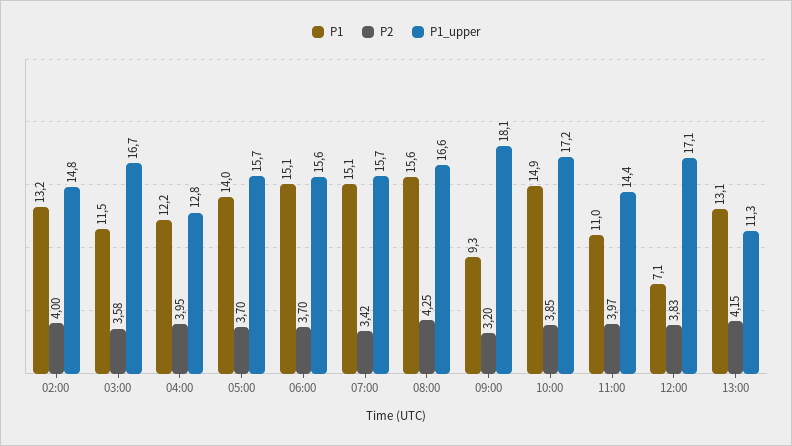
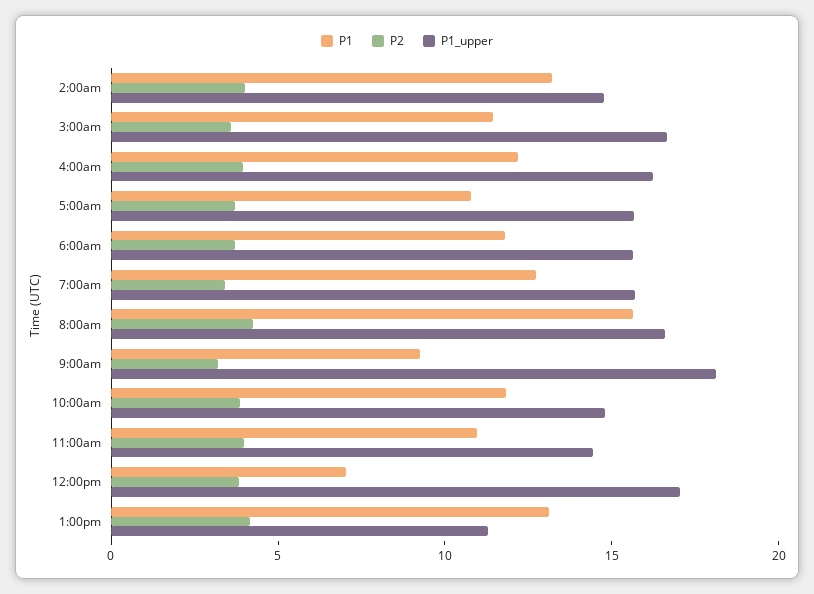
  {
    "P1": {
      "02:00": 13.2,
      "03:00": 11.5,
      "04:00": 12.2,
-     "05:00": 14,
+     "05:00": 11,
-     "06:00": 15.1,
+     "06:00": 12,
-     "07:00": 15.1,
+     "07:00": 13,
      "08:00": 15.6,
      "09:00": 9.3,
-     "10:00": 14.9,
+     "10:00": 12,
      "11:00": 11,
      "12:00": 7.1,
      "13:00": 13.1
    },
    "P2": {
      "02:00": 4,
      "03:00": 3.58,
      "04:00": 3.95,
      "05:00": 3.7,
      "06:00": 3.7,
      "07:00": 3.42,
      "08:00": 4.25,
      "09:00": 3.2,
      "10:00": 3.85,
      "11:00": 3.97,
      "12:00": 3.83,
      "13:00": 4.15
    },
    "P1_upper": {
      "02:00": 14.8,
      "03:00": 16.7,
-     "04:00": 12.8,
+     "04:00": 16,
      "05:00": 15.7,
      "06:00": 15.6,
      "07:00": 15.7,
      "08:00": 16.6,
      "09:00": 18.1,
-     "10:00": 17.2,
+     "10:00": 15,
      "11:00": 14.4,
      "12:00": 17.1,
      "13:00": 11.3
    }
  }

